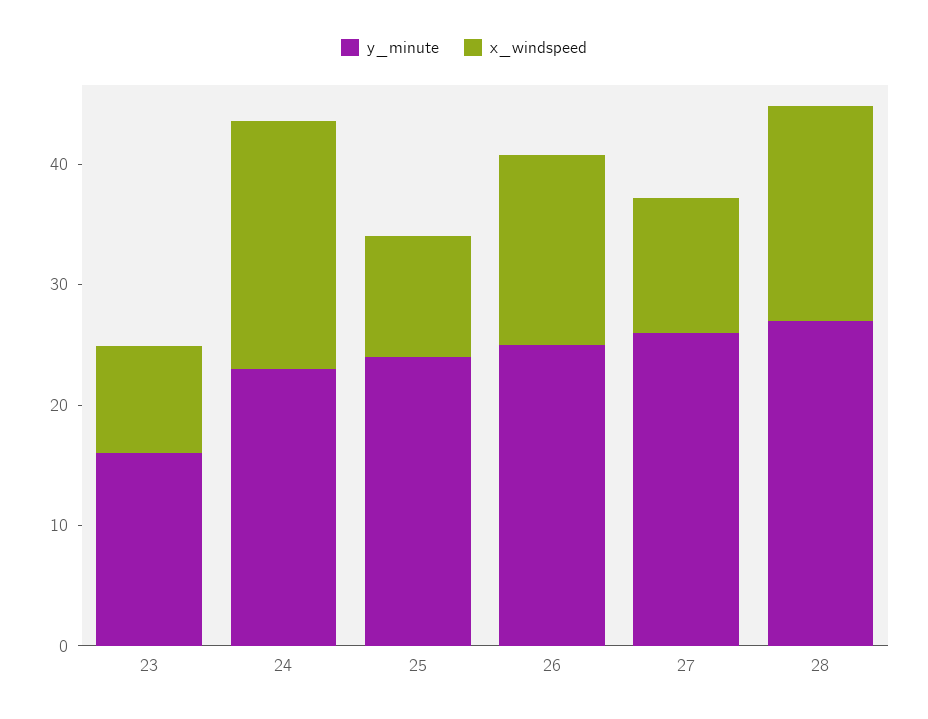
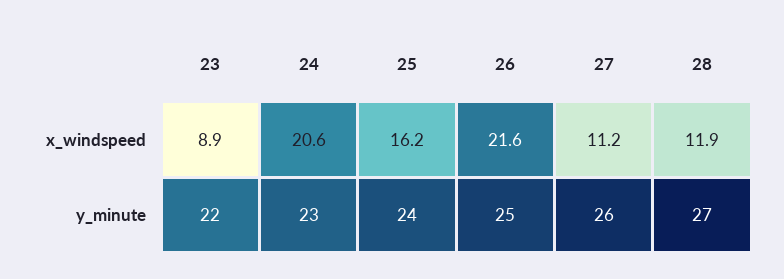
  {
    "y_minute": {
-     "23": 16,
+     "23": 22,
      "24": 23,
      "25": 24,
      "26": 25,
      "27": 26,
      "28": 27
    },
    "x_windspeed": {
      "23": 8.9,
      "24": 20.6,
-     "25": 10,
+     "25": 16.2,
-     "26": 16,
+     "26": 21.6,
      "27": 11.2,
-     "28": 18
+     "28": 11.9
    }
  }

